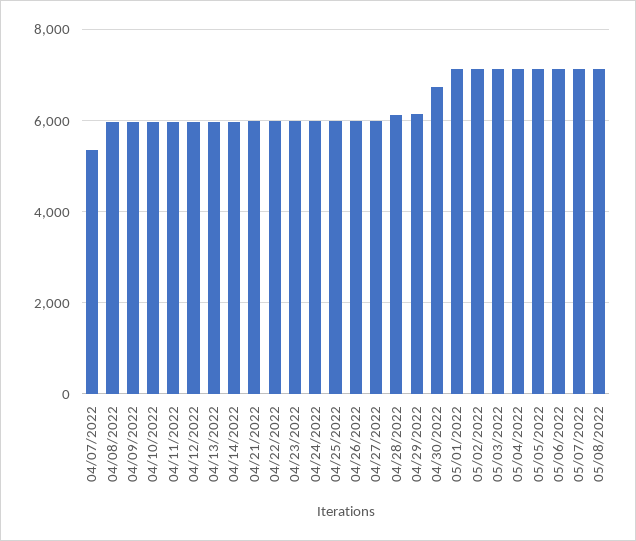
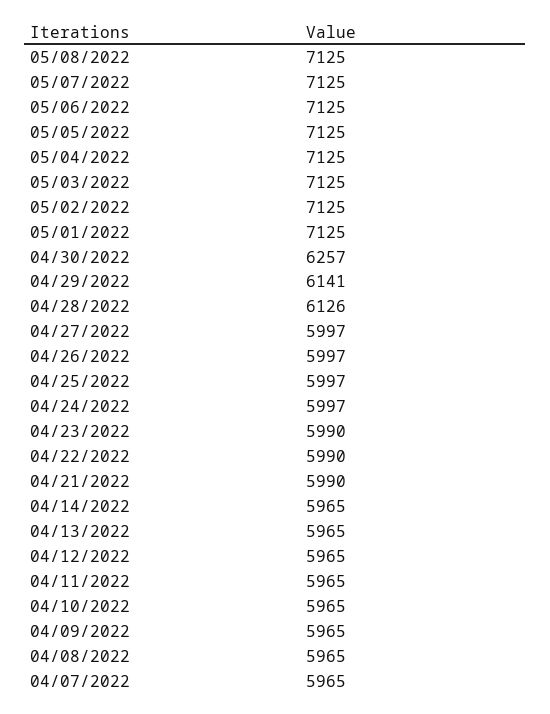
  {
-   "04/07/2022": 5400,
+   "04/07/2022": 5965,
    "04/08/2022": 5965,
    "04/09/2022": 5965,
    "04/10/2022": 5965,
    "04/11/2022": 5965,
    "04/12/2022": 5965,
    "04/13/2022": 5965,
    "04/14/2022": 5965,
    "04/21/2022": 5990,
    "04/22/2022": 5990,
    "04/23/2022": 5990,
    "04/24/2022": 5997,
    "04/25/2022": 5997,
    "04/26/2022": 5997,
    "04/27/2022": 5997,
    "04/28/2022": 6126,
    "04/29/2022": 6141,
-   "04/30/2022": 6800,
+   "04/30/2022": 6257,
    "05/01/2022": 7125,
    "05/02/2022": 7125,
    "05/03/2022": 7125,
    "05/04/2022": 7125,
    "05/05/2022": 7125,
    "05/06/2022": 7125,
    "05/07/2022": 7125,
    "05/08/2022": 7125
  }

